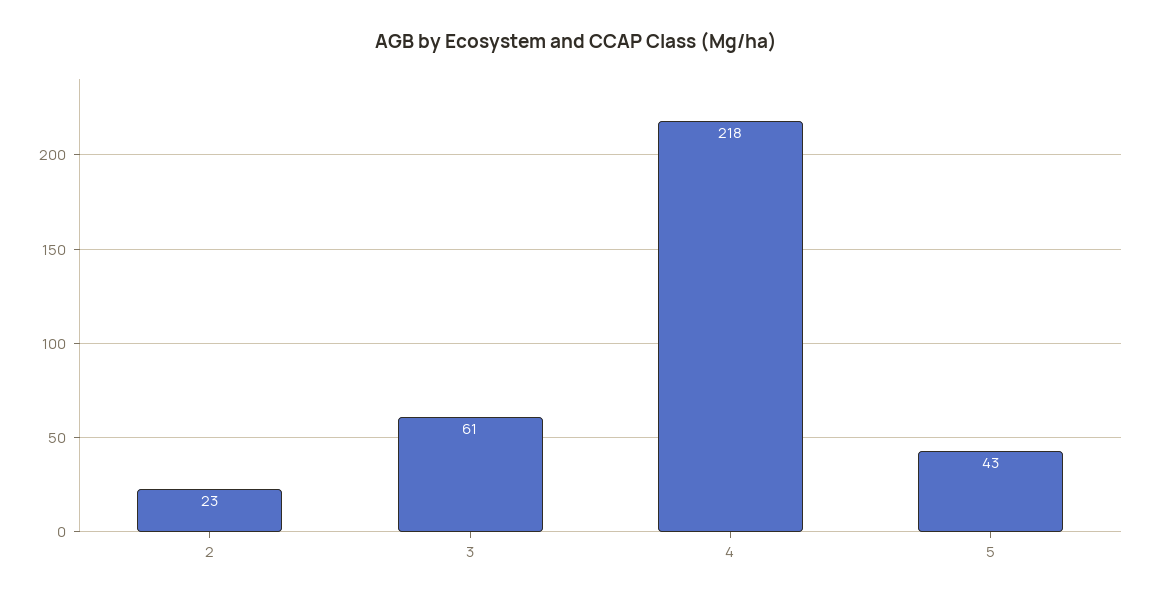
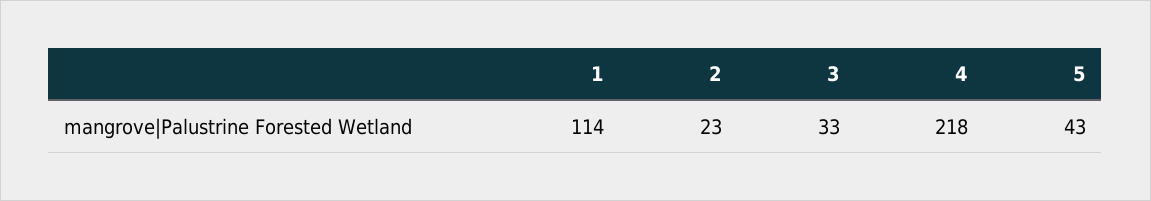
  {
    "2": 23,
-   "3": 61,
+   "3": 33,
    "4": 218,
-   "5": 43
+   "5": 43,
+   "1": 114
  }

